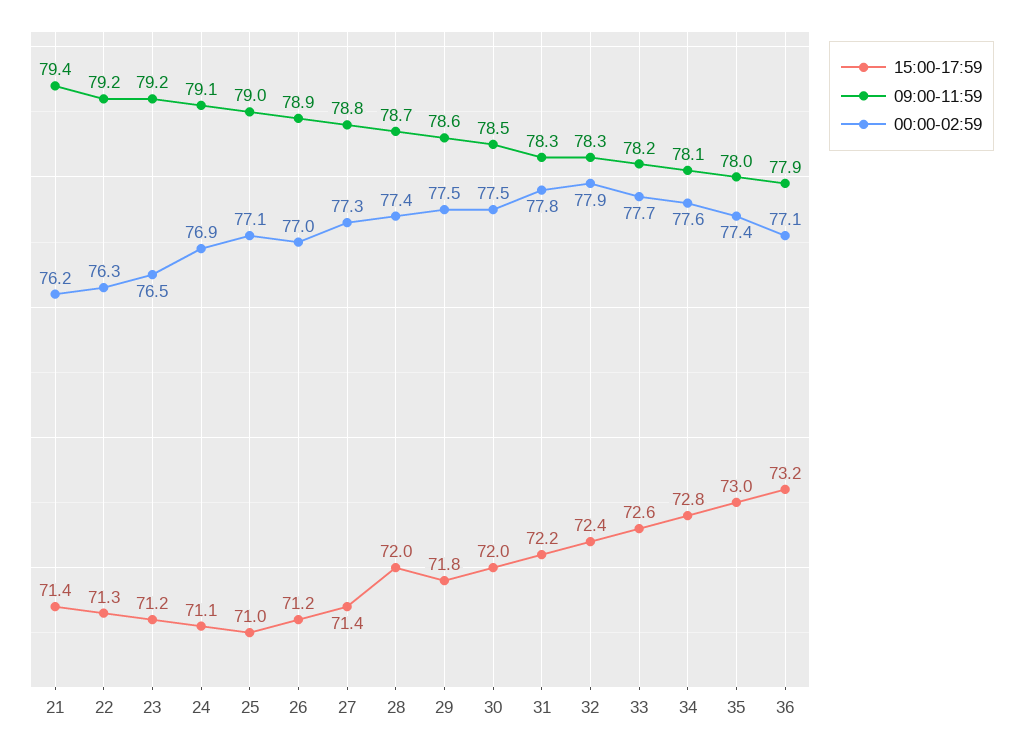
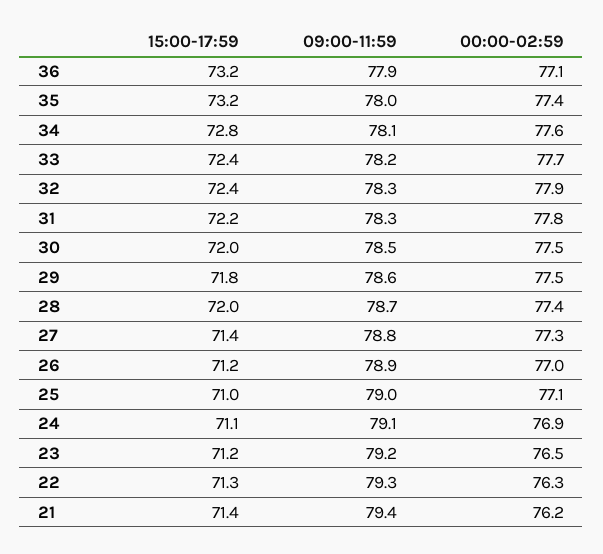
  {
    "15:00-17:59": {
      "21": 71.4,
      "22": 71.3,
      "23": 71.2,
      "24": 71.1,
      "25": 71,
      "26": 71.2,
      "27": 71.4,
      "28": 72,
      "29": 71.8,
      "30": 72,
      "31": 72.2,
      "32": 72.4,
-     "33": 72.6,
+     "33": 72.4,
      "34": 72.8,
-     "35": 73,
+     "35": 73.2,
      "36": 73.2
    },
    "09:00-11:59": {
      "21": 79.4,
-     "22": 79.2,
+     "22": 79.3,
      "23": 79.2,
      "24": 79.1,
      "25": 79,
      "26": 78.9,
      "27": 78.8,
      "28": 78.7,
      "29": 78.6,
      "30": 78.5,
      "31": 78.3,
      "32": 78.3,
      "33": 78.2,
      "34": 78.1,
      "35": 78,
      "36": 77.9
    },
    "00:00-02:59": {
      "21": 76.2,
      "22": 76.3,
      "23": 76.5,
      "24": 76.9,
      "25": 77.1,
      "26": 77,
      "27": 77.3,
      "28": 77.4,
      "29": 77.5,
      "30": 77.5,
      "31": 77.8,
      "32": 77.9,
      "33": 77.7,
      "34": 77.6,
      "35": 77.4,
      "36": 77.1
    }
  }

